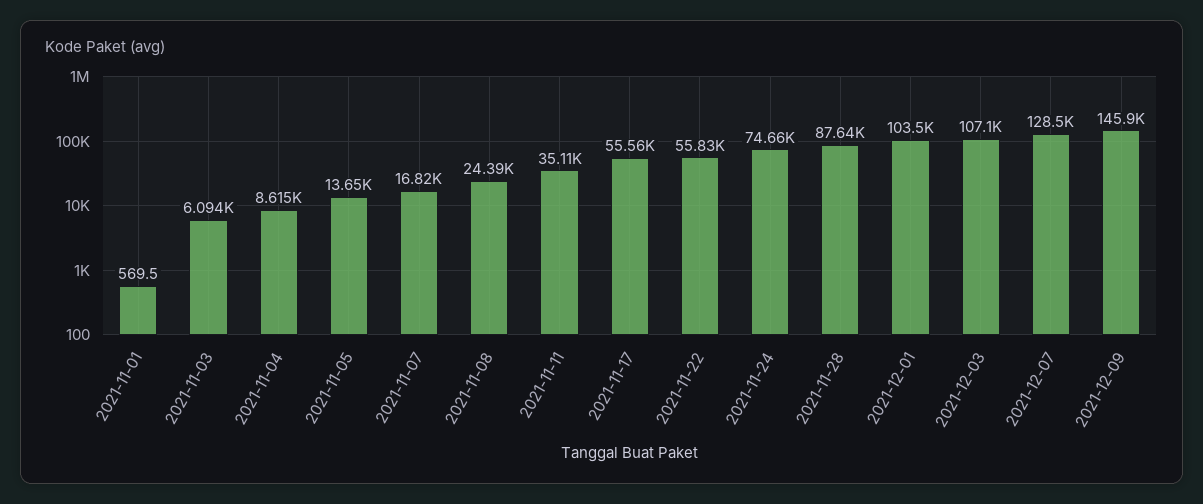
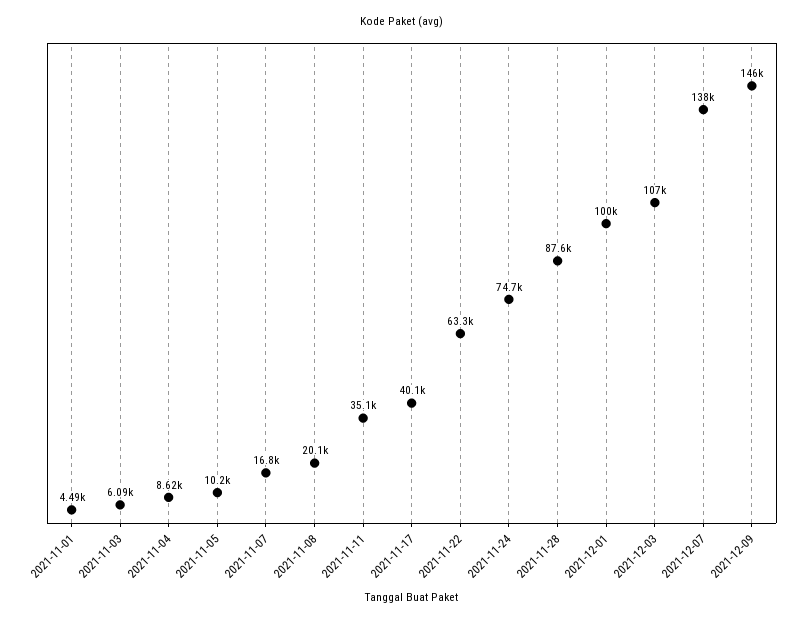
  {
-   "2021-11-01": 569.5,
+   "2021-11-01": 4490,
    "2021-11-03": 6094,
    "2021-11-04": 8615,
-   "2021-11-05": 13650,
+   "2021-11-05": 10200,
    "2021-11-07": 16820,
-   "2021-11-08": 24390,
+   "2021-11-08": 20100,
    "2021-11-11": 35110,
-   "2021-11-17": 55560,
+   "2021-11-17": 40100,
-   "2021-11-22": 55830,
+   "2021-11-22": 63300,
    "2021-11-24": 74660,
    "2021-11-28": 87640,
-   "2021-12-01": 103500,
+   "2021-12-01": 100000,
    "2021-12-03": 107100,
-   "2021-12-07": 128500,
+   "2021-12-07": 138000,
    "2021-12-09": 145900
  }

